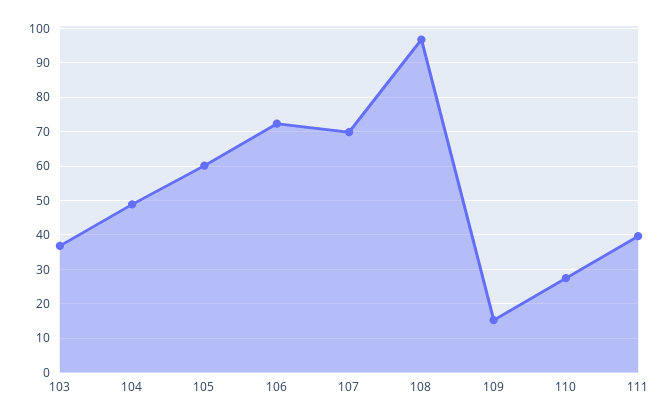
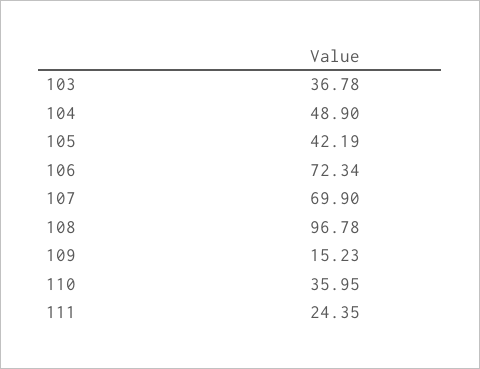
  {
    "103": 36.78,
    "104": 48.9,
-   "105": 60,
+   "105": 42.19,
    "106": 72.34,
    "107": 69.9,
    "108": 96.78,
    "109": 15.23,
-   "110": 28,
+   "110": 35.95,
-   "111": 40
+   "111": 24.35
  }

